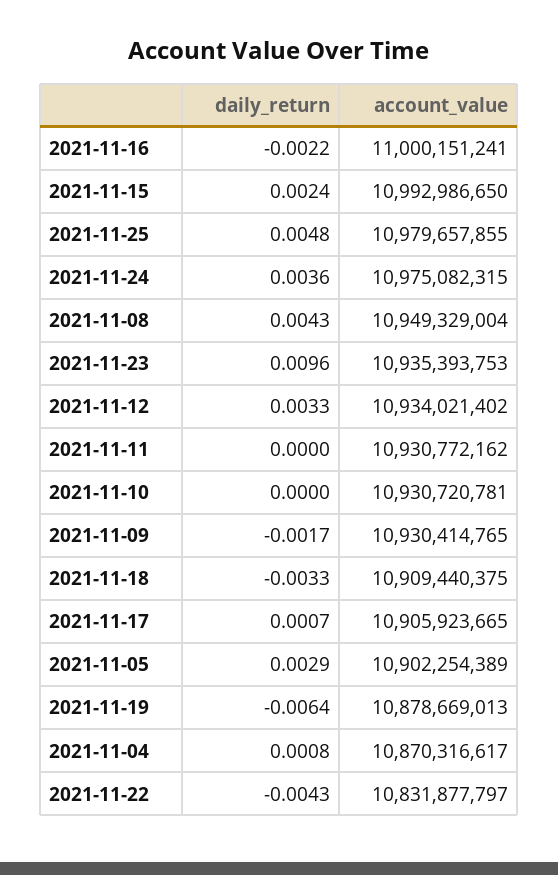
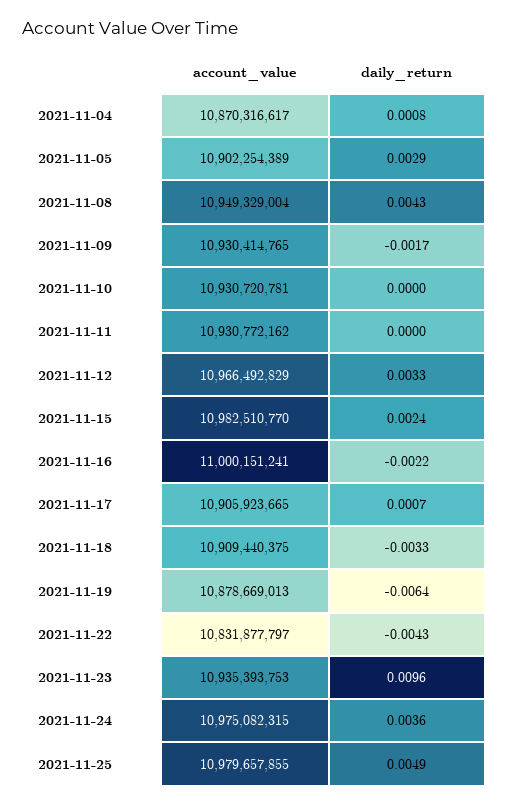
  {
    "daily_return": {
      "2021-11-16": -0.0022,
      "2021-11-15": 0.0024,
-     "2021-11-25": 0.0048,
+     "2021-11-25": 0.0049,
      "2021-11-24": 0.0036,
      "2021-11-08": 0.0043,
      "2021-11-23": 0.0096,
      "2021-11-12": 0.0033,
      "2021-11-11": 0,
      "2021-11-10": 0,
      "2021-11-09": -0.0017,
      "2021-11-18": -0.0033,
      "2021-11-17": 0.0007,
      "2021-11-05": 0.0029,
      "2021-11-19": -0.0064,
      "2021-11-04": 0.0008,
      "2021-11-22": -0.0043
    },
    "account_value": {
      "2021-11-16": 11000151241,
-     "2021-11-15": 10992986650,
+     "2021-11-15": 10982510770,
      "2021-11-25": 10979657855,
      "2021-11-24": 10975082315,
      "2021-11-08": 10949329004,
      "2021-11-23": 10935393753,
-     "2021-11-12": 10934021402,
+     "2021-11-12": 10966492829,
      "2021-11-11": 10930772162,
      "2021-11-10": 10930720781,
      "2021-11-09": 10930414765,
      "2021-11-18": 10909440375,
      "2021-11-17": 10905923665,
      "2021-11-05": 10902254389,
      "2021-11-19": 10878669013,
      "2021-11-04": 10870316617,
      "2021-11-22": 10831877797
    }
  }

